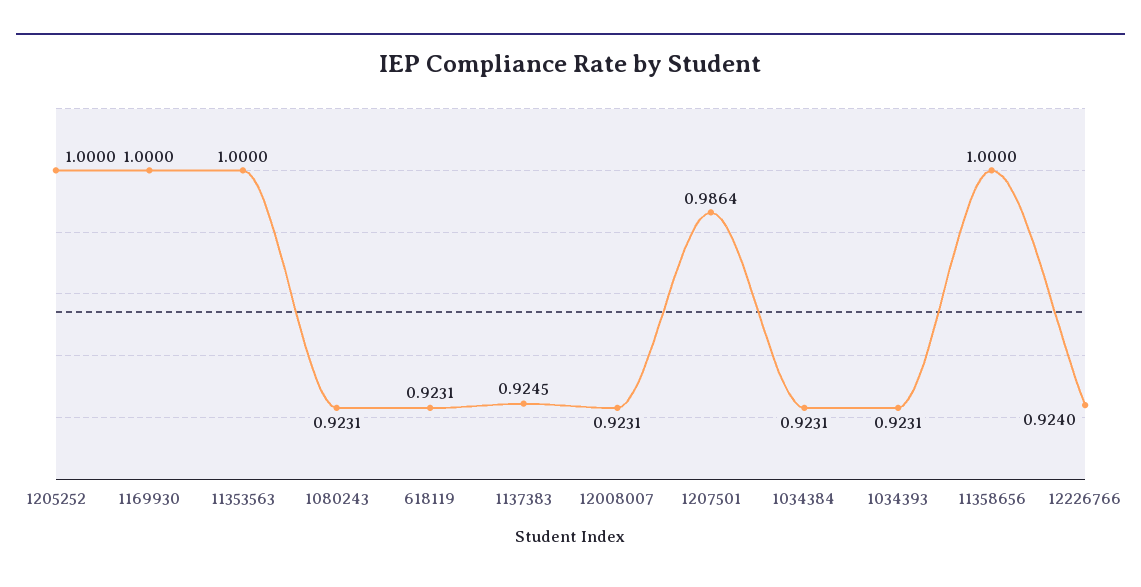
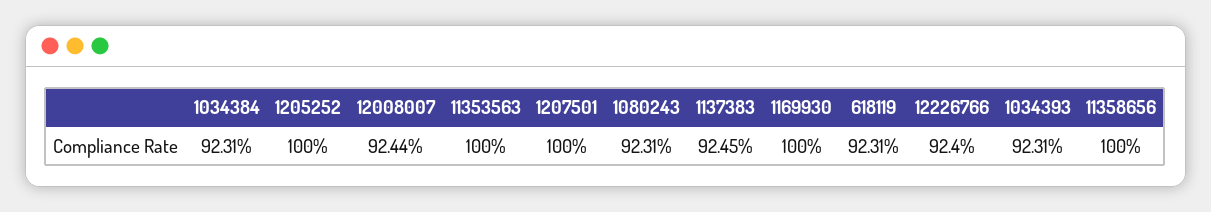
  {
    "1205252": 1,
    "1169930": 1,
    "11353563": 1,
    "1080243": 0.9231,
    "618119": 0.9231,
    "1137383": 0.9245,
-   "12008007": 0.9231,
+   "12008007": 0.9244,
-   "1207501": 0.9864,
+   "1207501": 1,
    "1034384": 0.9231,
    "1034393": 0.9231,
    "11358656": 1,
    "12226766": 0.924
  }

